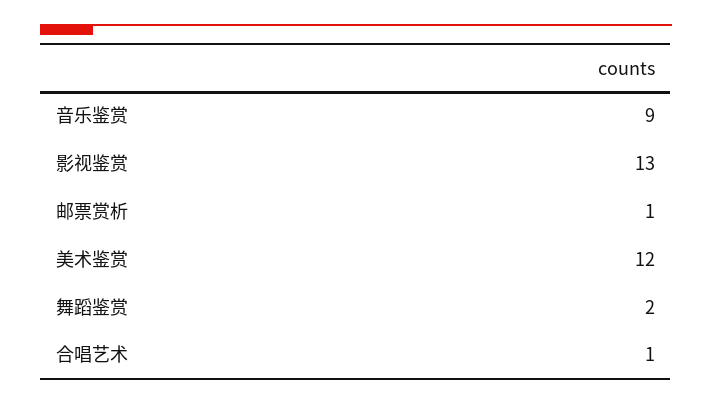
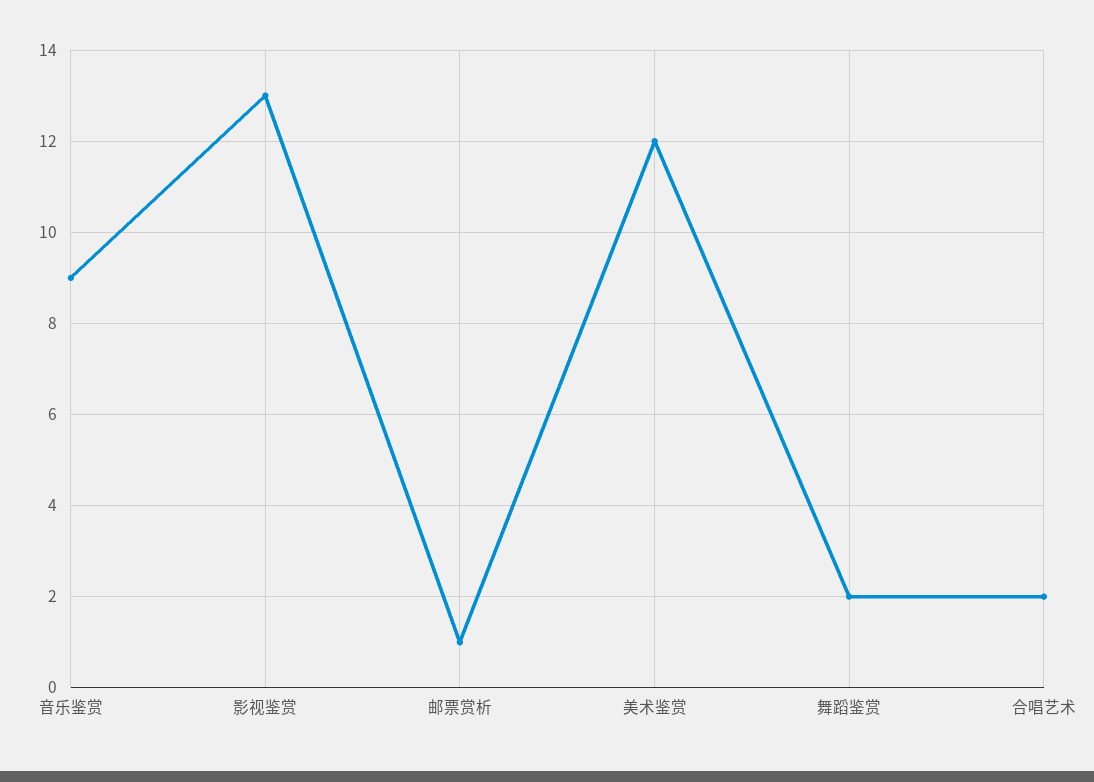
  {
    "音乐鉴赏": 9,
    "影视鉴赏": 13,
    "邮票赏析": 1,
    "美术鉴赏": 12,
    "舞蹈鉴赏": 2,
-   "合唱艺术": 1
+   "合唱艺术": 2
  }

